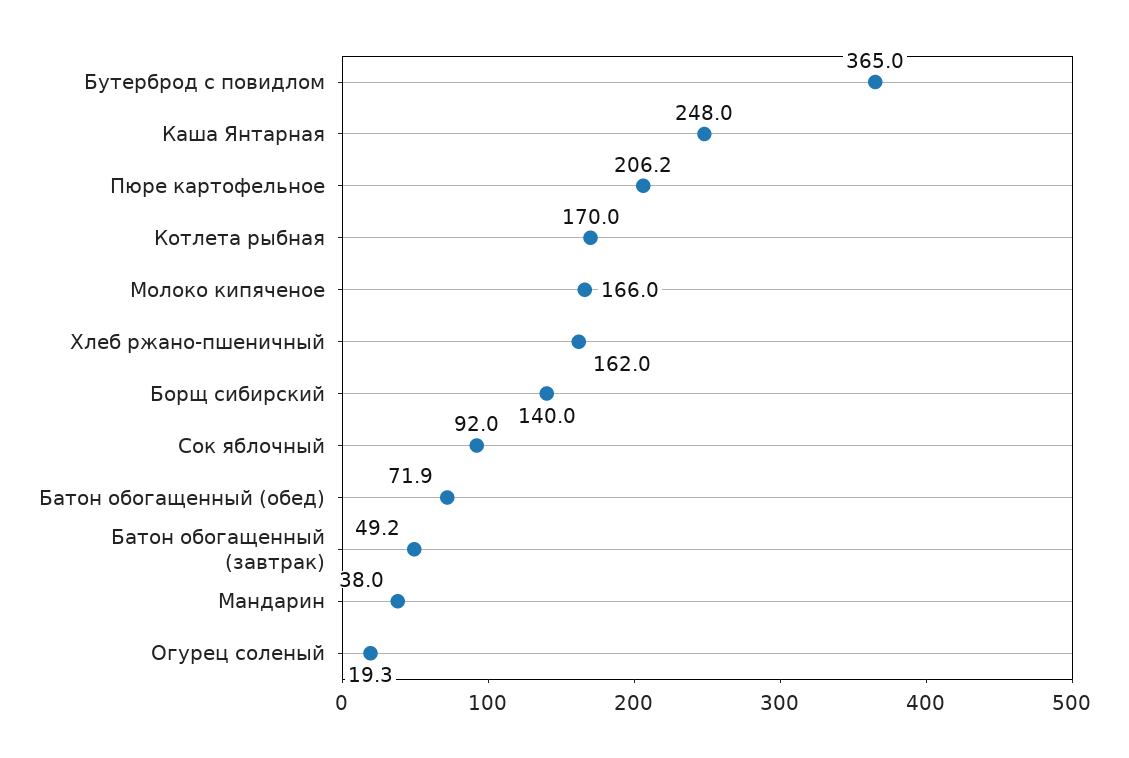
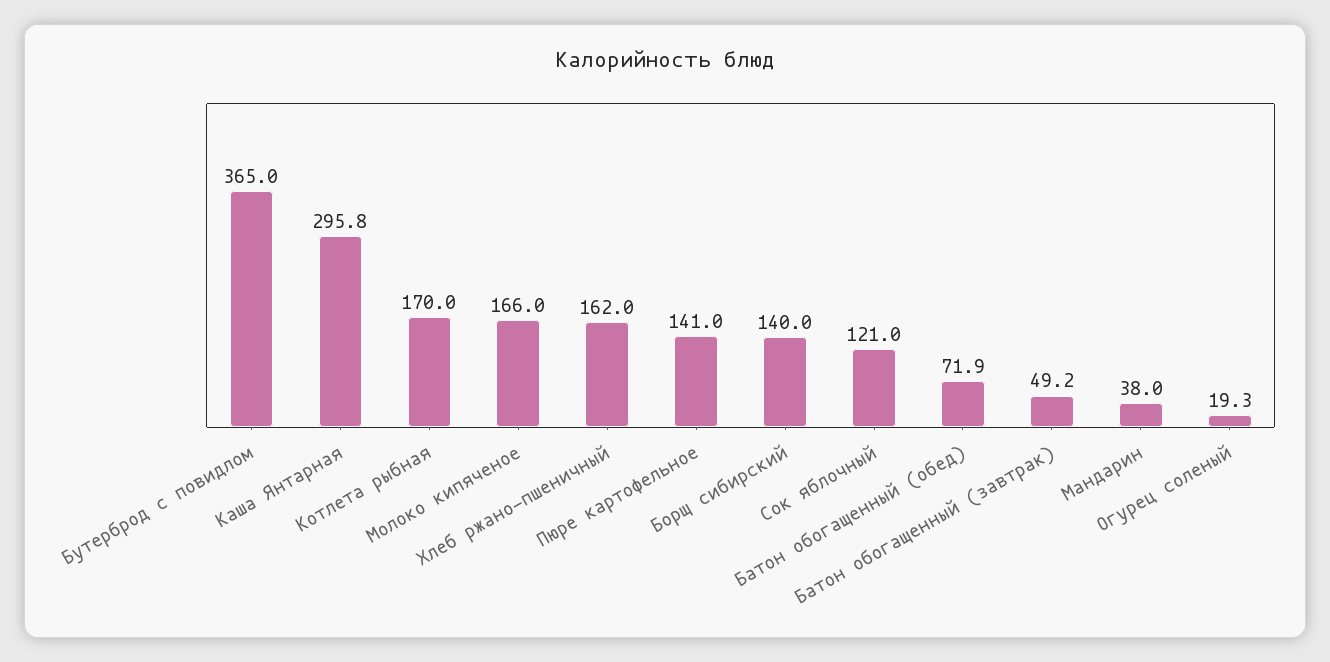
  {
    "Бутерброд с повидлом": 365,
-   "Каша Янтарная": 248,
+   "Каша Янтарная": 295.8,
-   "Пюре картофельное": 206.2,
+   "Пюре картофельное": 141,
    "Котлета рыбная": 170,
    "Молоко кипяченое": 166,
    "Хлеб ржано-пшеничный": 162,
    "Борщ сибирский": 140,
-   "Сок яблочный": 92,
+   "Сок яблочный": 121,
    "Батон обогащенный (обед)": 71.9,
    "Батон обогащенный (завтрак)": 49.2,
    "Мандарин": 38,
    "Огурец соленый": 19.3
  }

